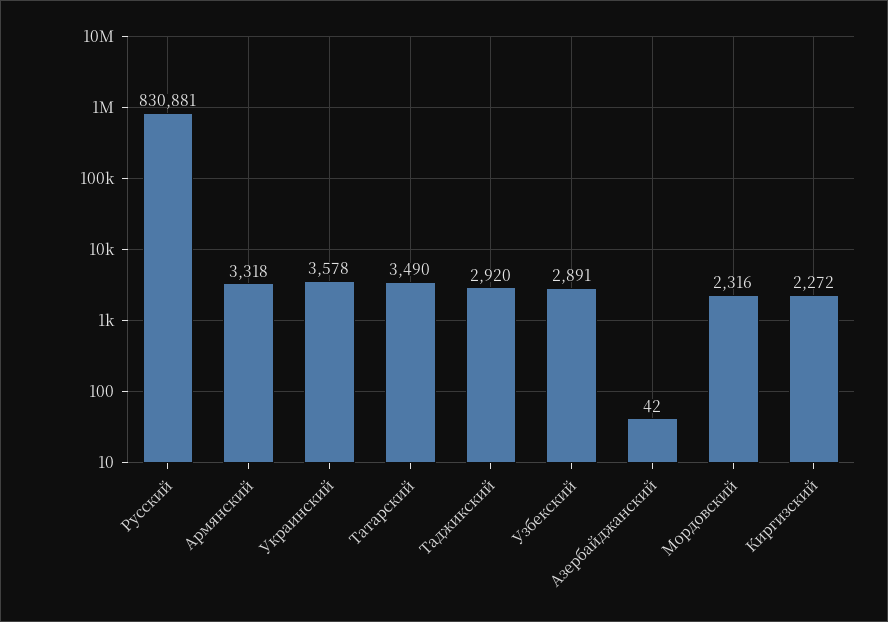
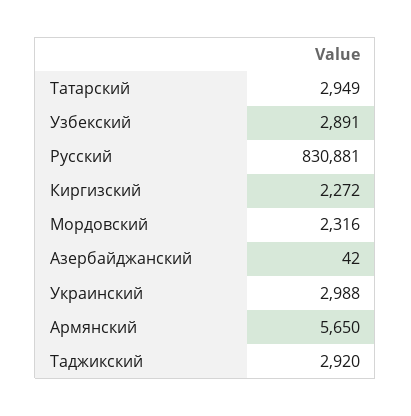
  {
    "Русский": 830881,
-   "Армянский": 3318,
+   "Армянский": 5650,
-   "Украинский": 3578,
+   "Украинский": 2988,
-   "Татарский": 3490,
+   "Татарский": 2949,
    "Таджикский": 2920,
    "Узбекский": 2891,
    "Азербайджанский": 42,
    "Мордовский": 2316,
    "Киргизский": 2272
  }

